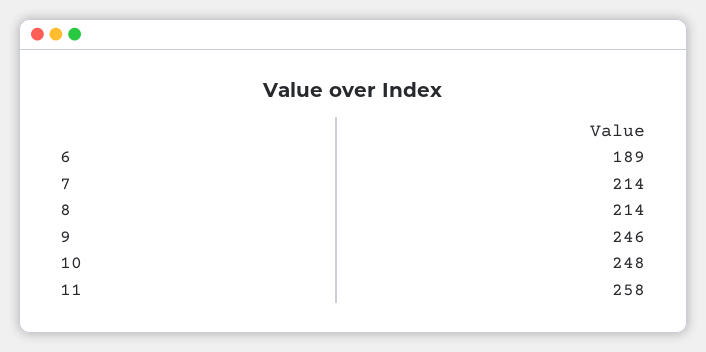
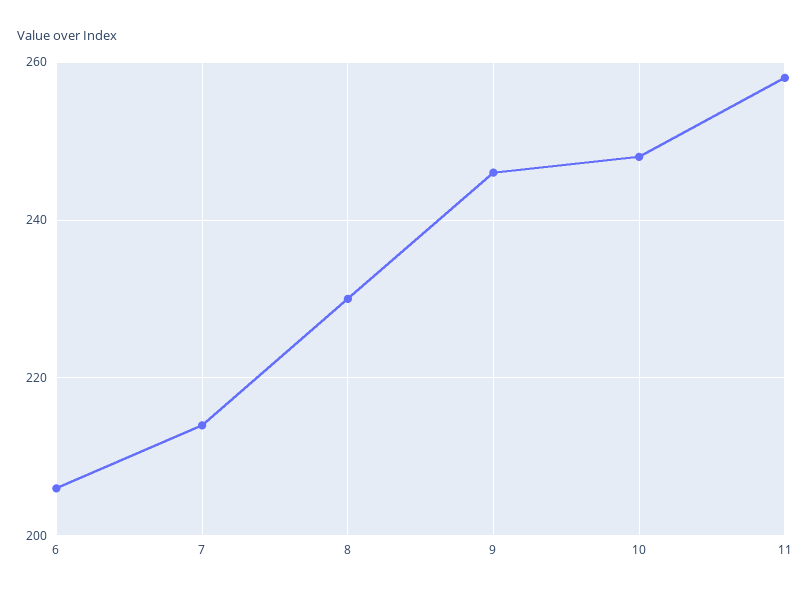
  {
-   "6": 189,
+   "6": 205,
    "7": 214,
-   "8": 214,
+   "8": 230,
    "9": 246,
    "10": 248,
    "11": 258
  }

